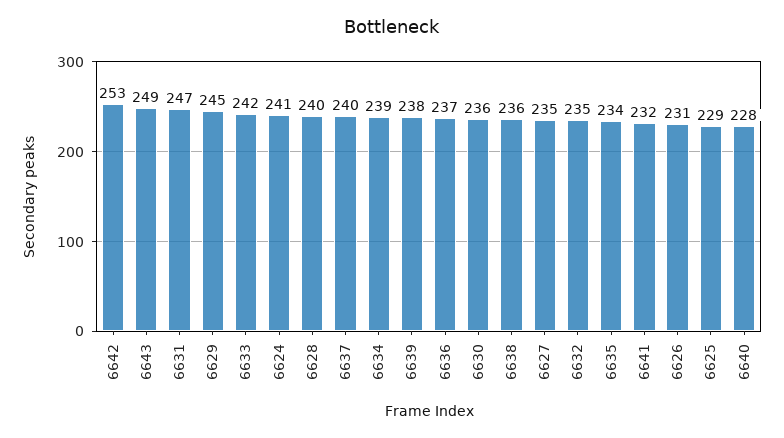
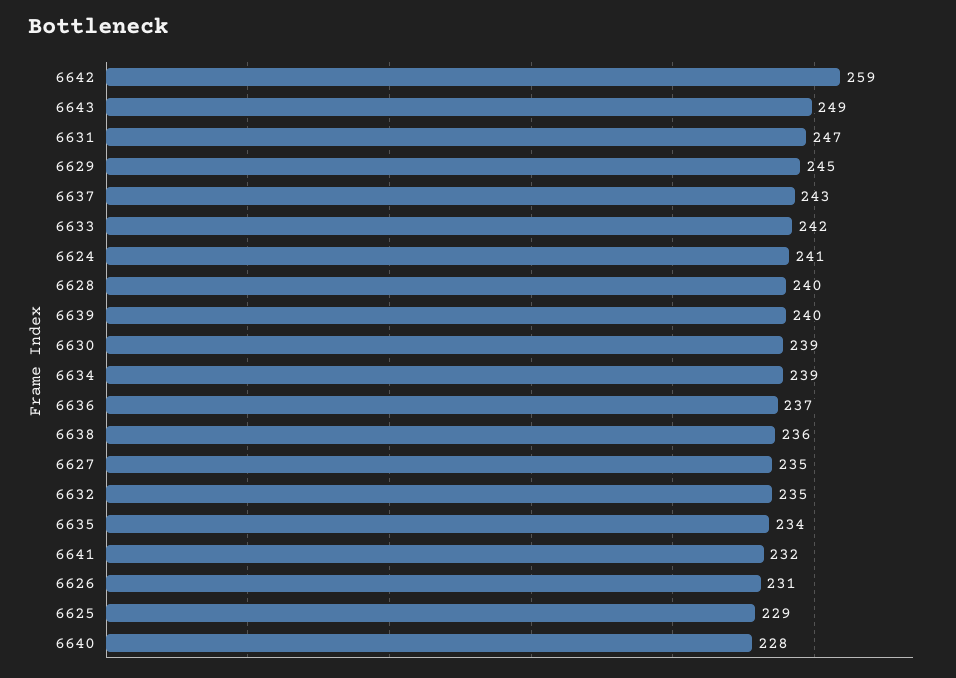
  {
-   "6642": 253,
+   "6642": 259,
    "6643": 249,
    "6631": 247,
    "6629": 245,
    "6633": 242,
    "6624": 241,
    "6628": 240,
-   "6637": 240,
+   "6637": 243,
    "6634": 239,
-   "6639": 238,
+   "6639": 240,
    "6636": 237,
-   "6630": 236,
+   "6630": 239,
    "6638": 236,
    "6627": 235,
    "6632": 235,
    "6635": 234,
    "6641": 232,
    "6626": 231,
    "6625": 229,
    "6640": 228
  }

